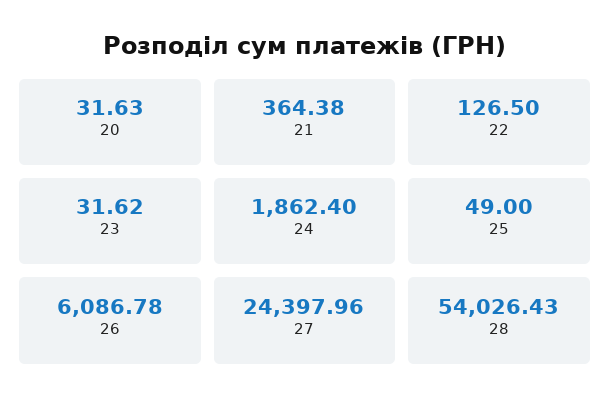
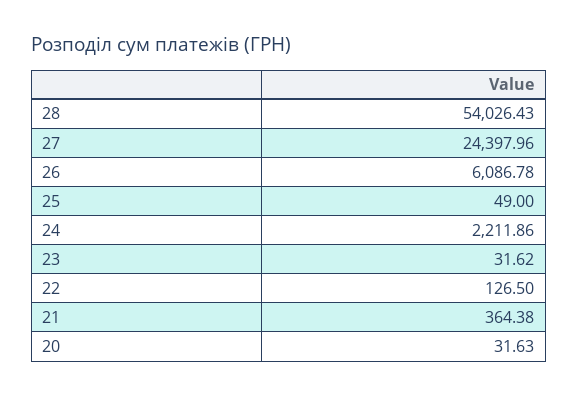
  {
    "20": 31.63,
    "21": 364.38,
    "22": 126.5,
    "23": 31.62,
-   "24": 1862.4,
+   "24": 2211.86,
    "25": 49,
    "26": 6086.78,
    "27": 24397.96,
    "28": 54026.43
  }

